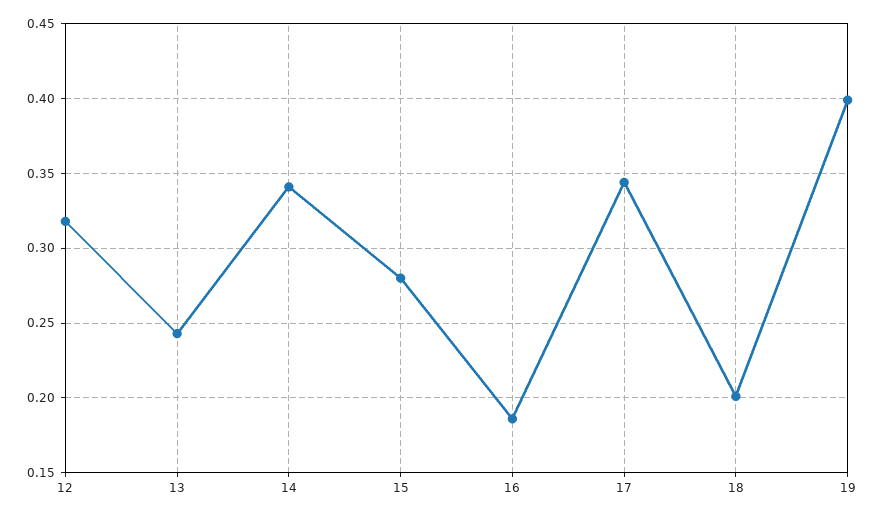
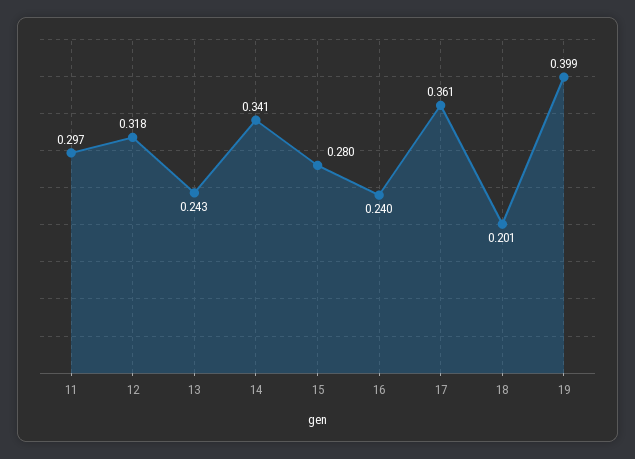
  {
    "12": 0.318,
    "13": 0.243,
    "14": 0.341,
    "15": 0.28,
-   "16": 0.185,
+   "16": 0.24,
-   "17": 0.345,
+   "17": 0.361,
    "18": 0.201,
-   "19": 0.399
+   "19": 0.399,
+   "11": 0.297
  }

